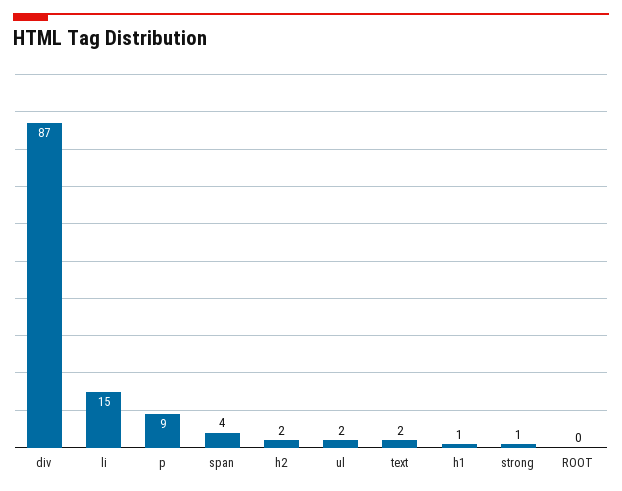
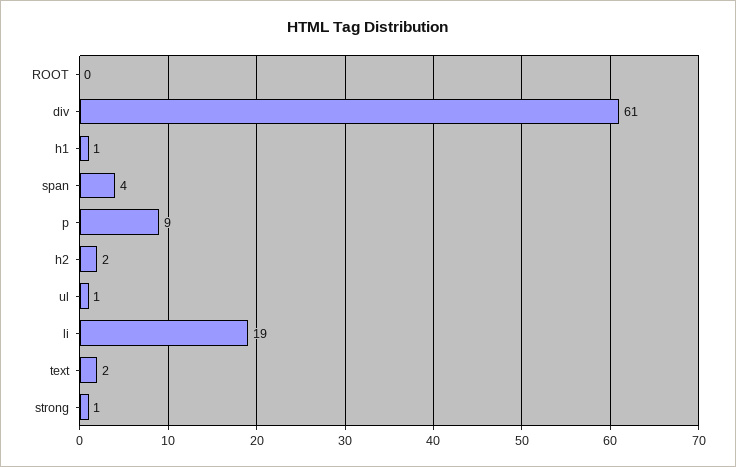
  {
-   "div": 87,
+   "div": 61,
-   "li": 15,
+   "li": 19,
    "p": 9,
    "span": 4,
    "h2": 2,
-   "ul": 2,
+   "ul": 1,
    "text": 2,
    "h1": 1,
    "strong": 1,
    "ROOT": 0
  }

